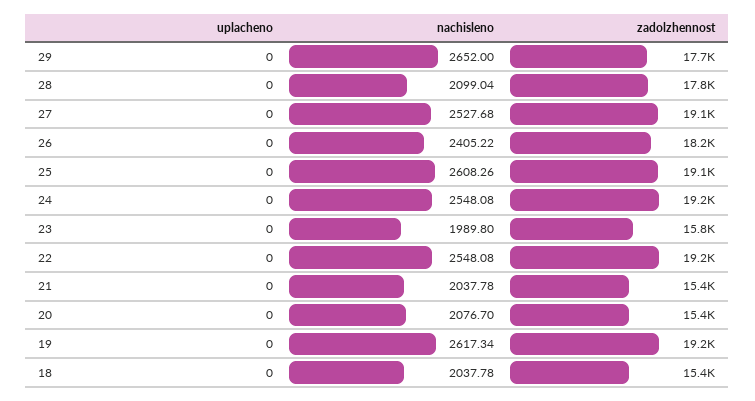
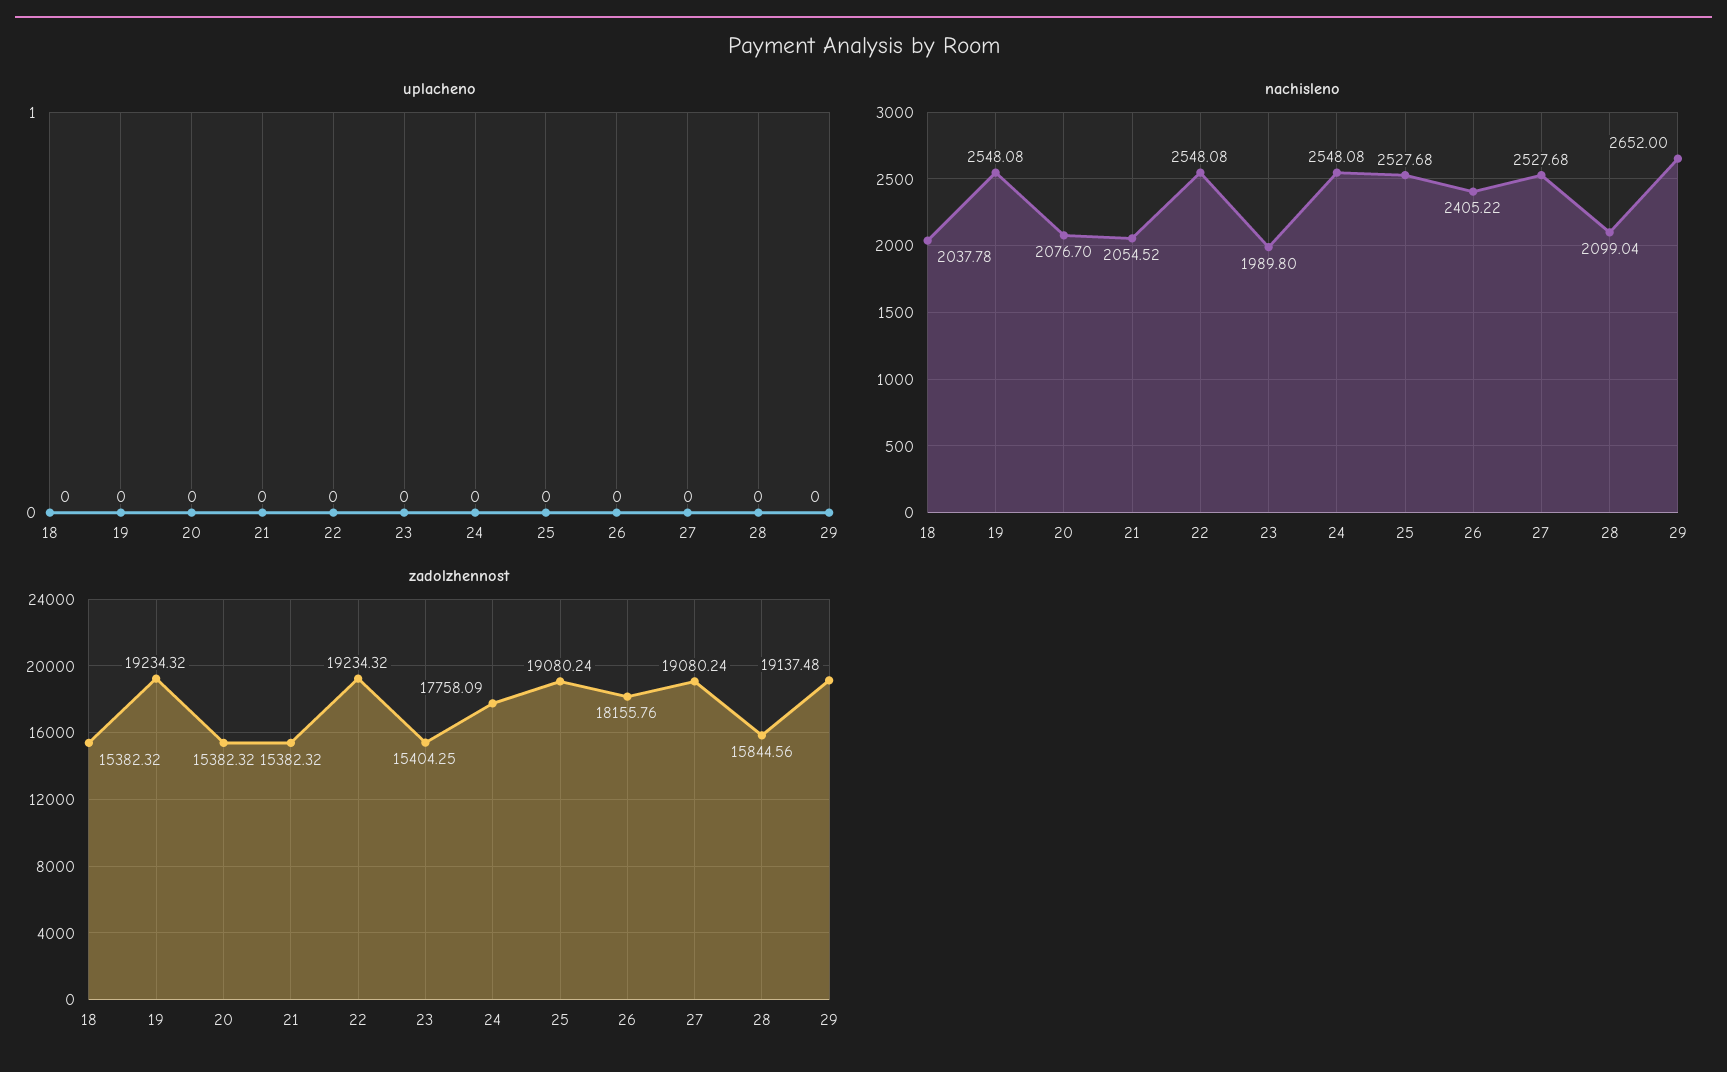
  {
    "uplacheno": {
      "29": 0,
      "28": 0,
      "27": 0,
      "26": 0,
      "25": 0,
      "24": 0,
      "23": 0,
      "22": 0,
      "21": 0,
      "20": 0,
      "19": 0,
      "18": 0
    },
    "nachisleno": {
      "29": 2652,
      "28": 2099.04,
      "27": 2527.68,
      "26": 2405.22,
-     "25": 2608.26,
+     "25": 2527.68,
      "24": 2548.08,
      "23": 1989.8,
      "22": 2548.08,
-     "21": 2037.78,
+     "21": 2054.52,
      "20": 2076.7,
-     "19": 2617.34,
+     "19": 2548.08,
      "18": 2037.78
    },
    "zadolzhennost": {
-     "29": 17700,
+     "29": 19137.48,
-     "28": 17800,
+     "28": 15844.56,
      "27": 19080.24,
      "26": 18155.76,
      "25": 19080.24,
-     "24": 19200,
+     "24": 17758.09,
-     "23": 15800,
+     "23": 15404.25,
      "22": 19234.32,
      "21": 15382.32,
      "20": 15382.32,
      "19": 19234.32,
      "18": 15382.32
    }
  }

